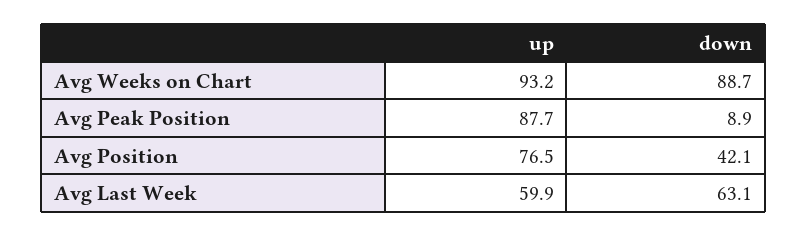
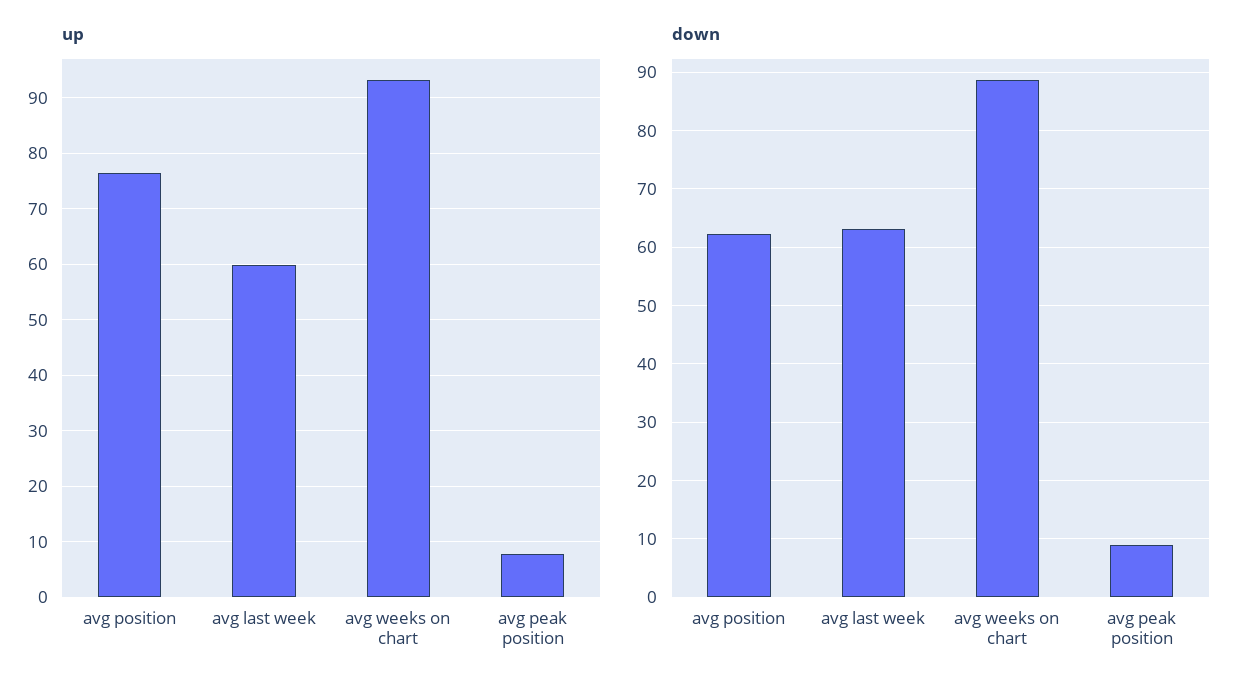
  {
    "up": {
      "Avg Weeks on Chart": 93.2,
-     "Avg Peak Position": 87.7,
+     "Avg Peak Position": 8,
      "Avg Position": 76.5,
      "Avg Last Week": 59.9
    },
    "down": {
      "Avg Weeks on Chart": 88.7,
      "Avg Peak Position": 8.9,
-     "Avg Position": 42.1,
+     "Avg Position": 62,
      "Avg Last Week": 63.1
    }
  }

